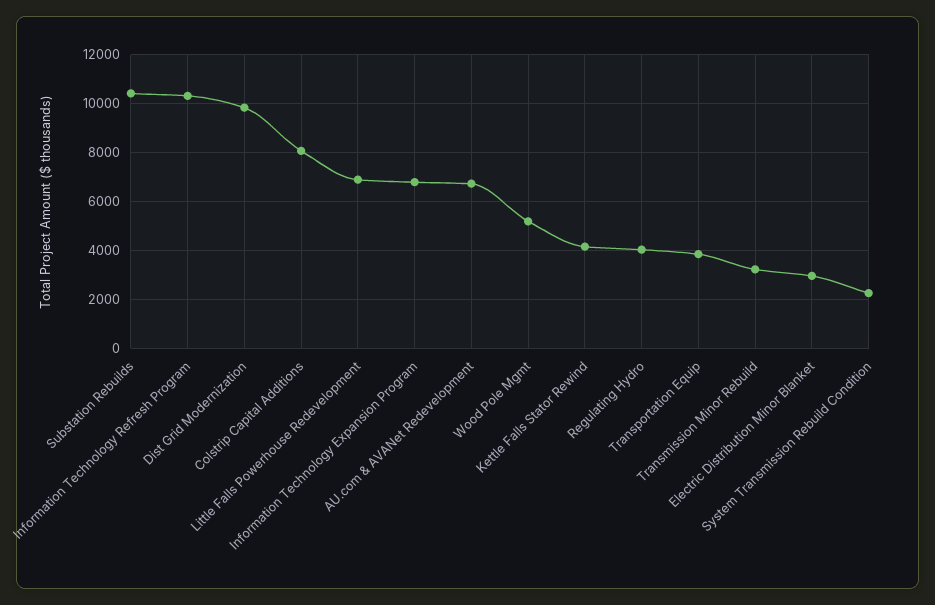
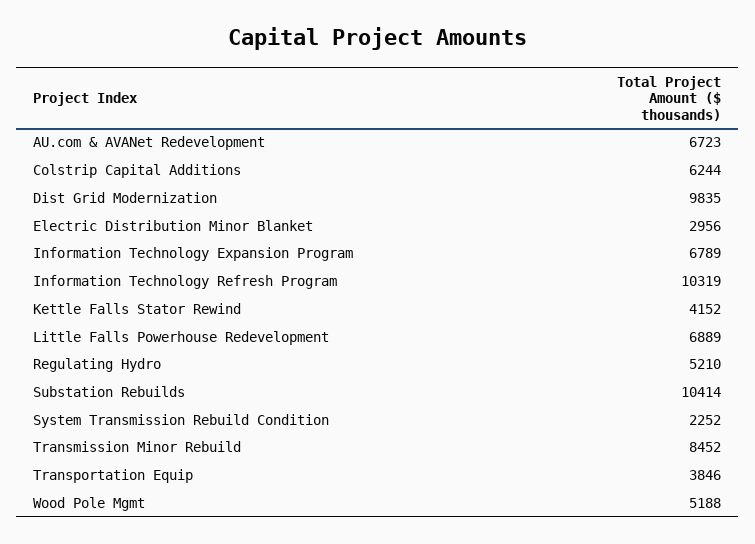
  {
    "Substation Rebuilds": 10414,
    "Information Technology Refresh Program": 10319,
    "Dist Grid Modernization": 9835,
-   "Colstrip Capital Additions": 8000,
+   "Colstrip Capital Additions": 6244,
    "Little Falls Powerhouse Redevelopment": 6889,
    "Information Technology Expansion Program": 6789,
    "AU.com & AVANet Redevelopment": 6723,
    "Wood Pole Mgmt": 5188,
    "Kettle Falls Stator Rewind": 4152,
-   "Regulating Hydro": 4000,
+   "Regulating Hydro": 5210,
    "Transportation Equip": 3846,
-   "Transmission Minor Rebuild": 3250,
+   "Transmission Minor Rebuild": 8452,
    "Electric Distribution Minor Blanket": 2956,
    "System Transmission Rebuild Condition": 2252
  }

